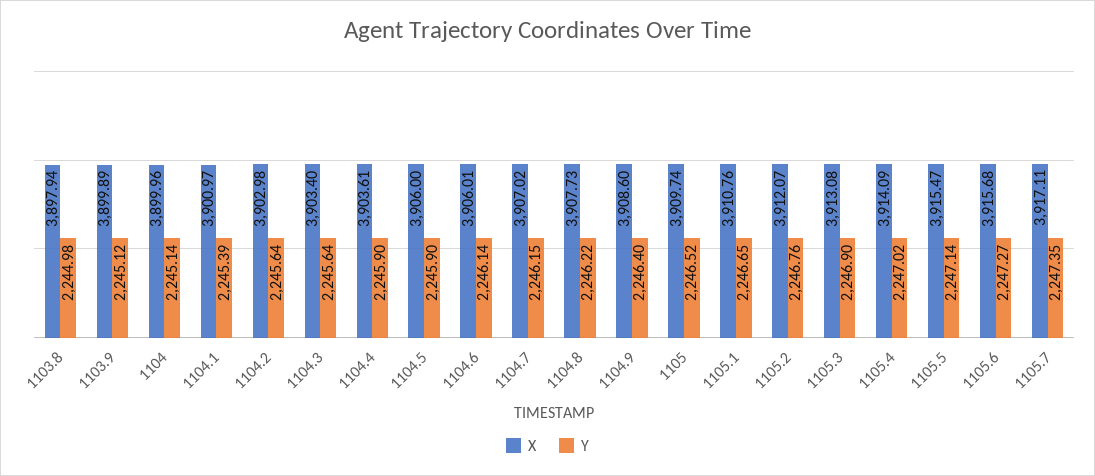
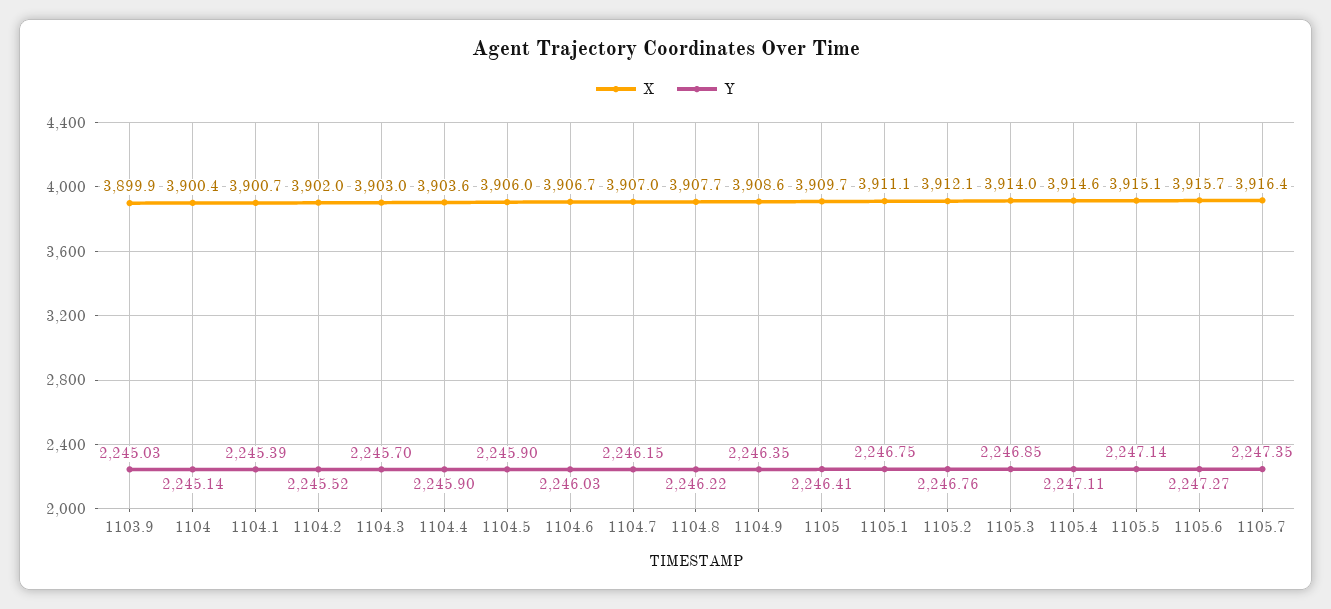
  {
    "X": {
-     "1103.8": 3897.94,
      "1103.9": 3899.89,
-     "1104": 3899.96,
+     "1104": 3900.4,
-     "1104.1": 3900.97,
+     "1104.1": 3900.7,
-     "1104.2": 3902.98,
+     "1104.2": 3902,
-     "1104.3": 3903.4,
+     "1104.3": 3903,
      "1104.4": 3903.61,
      "1104.5": 3906,
-     "1104.6": 3906.01,
+     "1104.6": 3906.7,
      "1104.7": 3907.02,
      "1104.8": 3907.73,
      "1104.9": 3908.6,
      "1105": 3909.74,
-     "1105.1": 3910.76,
+     "1105.1": 3911.1,
      "1105.2": 3912.07,
-     "1105.3": 3913.08,
+     "1105.3": 3914,
-     "1105.4": 3914.09,
+     "1105.4": 3914.6,
-     "1105.5": 3915.47,
+     "1105.5": 3915.1,
      "1105.6": 3915.68,
-     "1105.7": 3917.11
+     "1105.7": 3916.4
    },
    "Y": {
-     "1103.8": 2244.98,
-     "1103.9": 2245.12,
+     "1103.9": 2245.03,
      "1104": 2245.14,
      "1104.1": 2245.39,
-     "1104.2": 2245.64,
+     "1104.2": 2245.52,
-     "1104.3": 2245.64,
+     "1104.3": 2245.7,
      "1104.4": 2245.9,
      "1104.5": 2245.9,
-     "1104.6": 2246.14,
+     "1104.6": 2246.03,
      "1104.7": 2246.15,
      "1104.8": 2246.22,
-     "1104.9": 2246.4,
+     "1104.9": 2246.35,
-     "1105": 2246.52,
+     "1105": 2246.41,
-     "1105.1": 2246.65,
+     "1105.1": 2246.75,
      "1105.2": 2246.76,
-     "1105.3": 2246.9,
+     "1105.3": 2246.85,
-     "1105.4": 2247.02,
+     "1105.4": 2247.11,
      "1105.5": 2247.14,
      "1105.6": 2247.27,
      "1105.7": 2247.35
    }
  }

